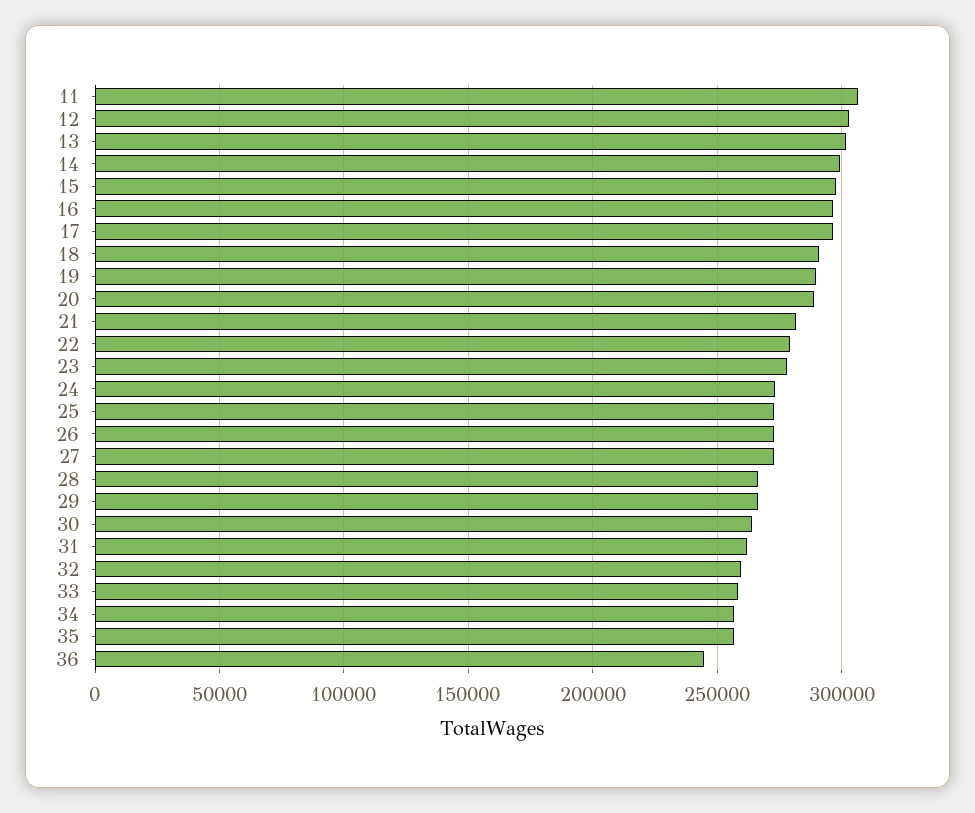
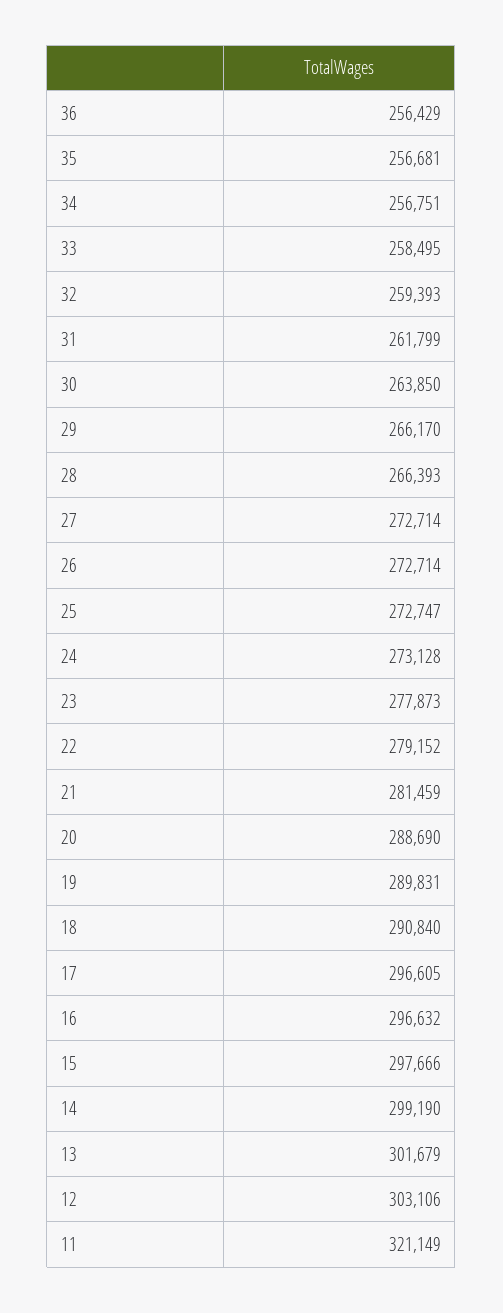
  {
-   "11": 305000,
+   "11": 321149,
    "12": 303106,
    "13": 301679,
    "14": 299190,
    "15": 297666,
    "16": 296632,
    "17": 296605,
    "18": 290840,
    "19": 289831,
    "20": 288690,
    "21": 281459,
    "22": 279152,
    "23": 277873,
    "24": 273128,
    "25": 272747,
    "26": 272714,
    "27": 272714,
    "28": 266393,
    "29": 266170,
    "30": 263850,
    "31": 261799,
    "32": 259393,
    "33": 258495,
    "34": 256751,
    "35": 256681,
-   "36": 245000
+   "36": 256429
  }

